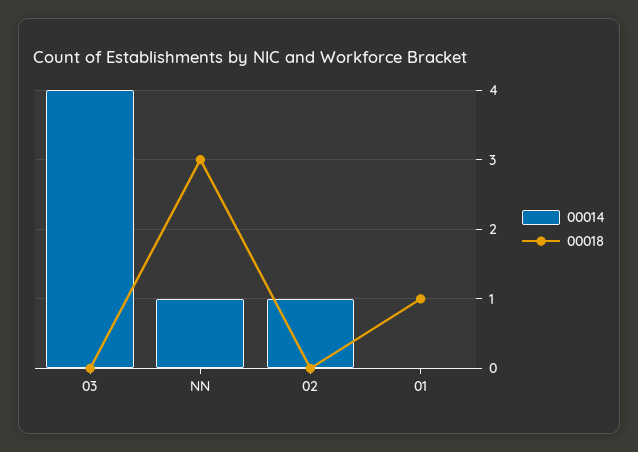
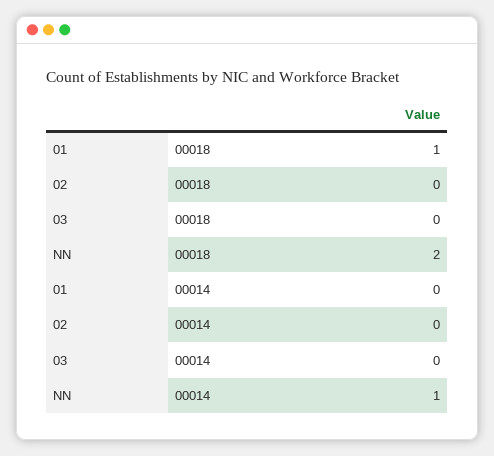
  {
    "00014": {
-     "03": 4,
+     "03": 0,
      "NN": 1,
-     "02": 1,
+     "02": 0,
      "01": 0
    },
    "00018": {
      "03": 0,
-     "NN": 3,
+     "NN": 2,
      "02": 0,
      "01": 1
    }
  }

